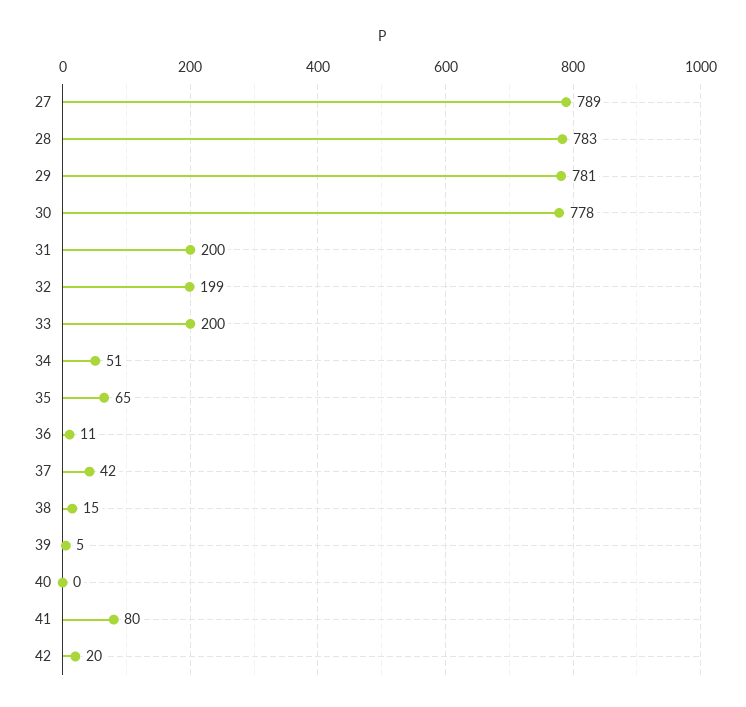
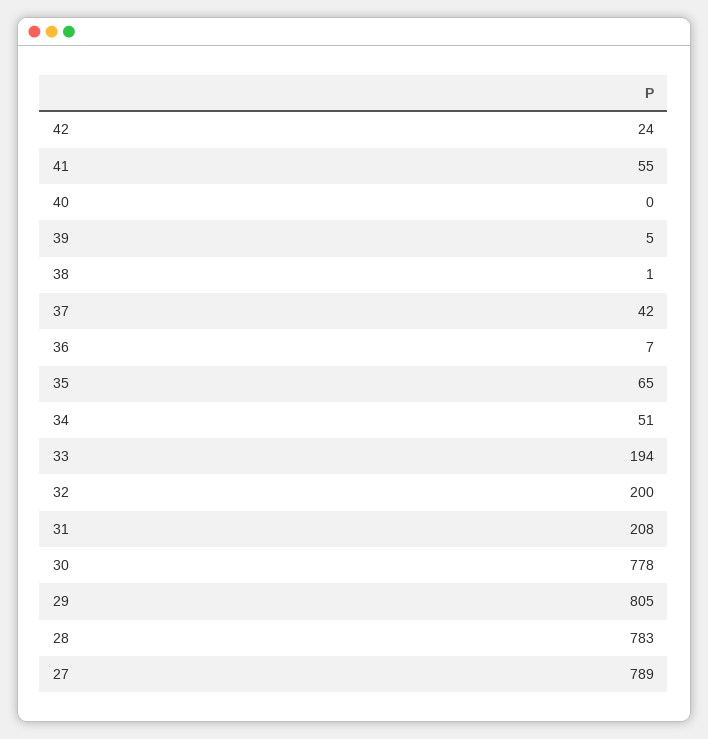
  {
    "27": 789,
    "28": 783,
-   "29": 781,
+   "29": 805,
    "30": 778,
-   "31": 200,
+   "31": 208,
-   "32": 199,
+   "32": 200,
-   "33": 200,
+   "33": 194,
    "34": 51,
    "35": 65,
-   "36": 11,
+   "36": 7,
    "37": 42,
-   "38": 15,
+   "38": 1,
    "39": 5,
    "40": 0,
-   "41": 80,
+   "41": 55,
-   "42": 20
+   "42": 24
  }

